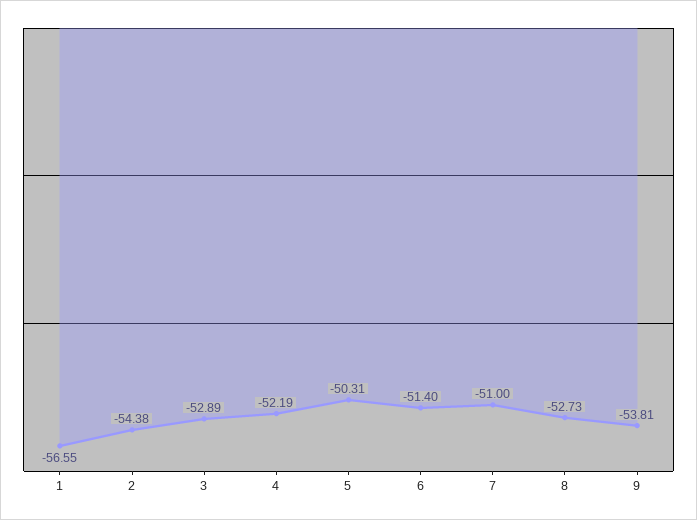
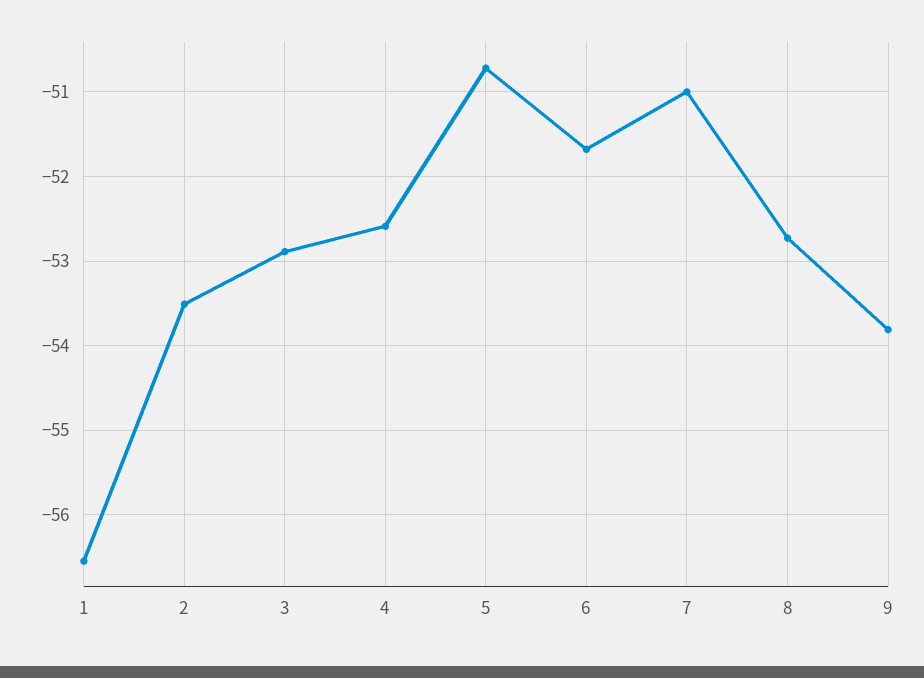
  {
    "1": -56.55,
-   "2": -54.38,
+   "2": -53.5,
    "3": -52.89,
-   "4": -52.19,
+   "4": -52.6,
-   "5": -50.31,
+   "5": -50.7,
-   "6": -51.4,
+   "6": -51.7,
    "7": -51,
    "8": -52.73,
    "9": -53.81
  }

